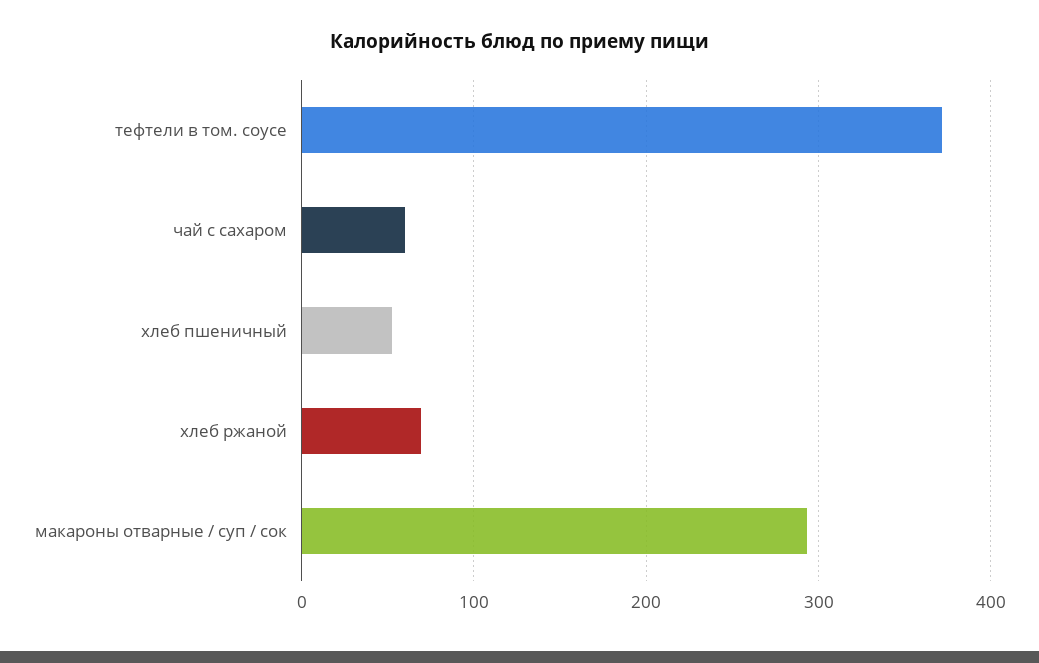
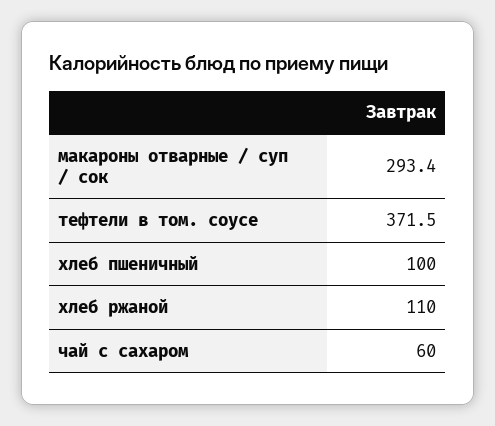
  {
    "тефтели в том. соусе": 371.5,
    "чай с сахаром": 60,
-   "хлеб пшеничный": 50,
+   "хлеб пшеничный": 100,
-   "хлеб ржаной": 70,
+   "хлеб ржаной": 110,
    "макароны отварные / суп / сок": 293.4
  }

